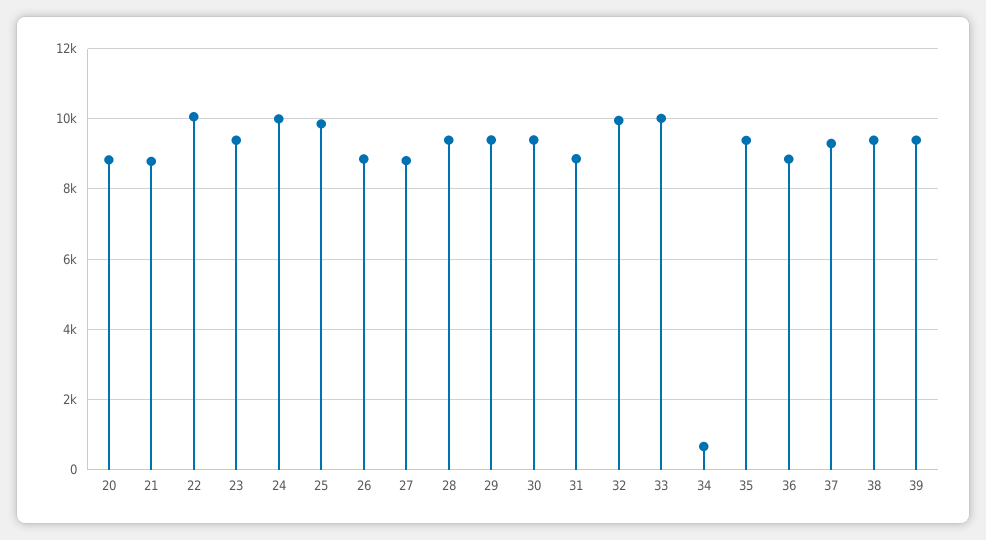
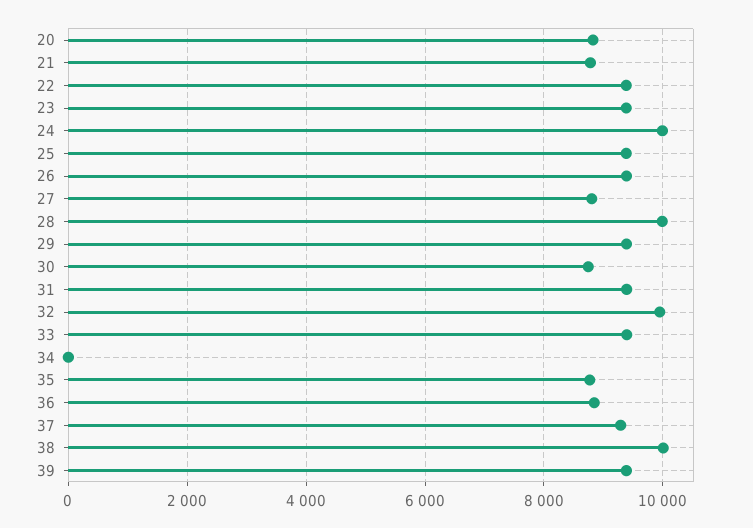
  {
    "20": 8800,
    "21": 8800,
-   "22": 10000,
+   "22": 9400,
    "23": 9400,
    "24": 10000,
-   "25": 9800,
+   "25": 9400,
-   "26": 8800,
+   "26": 9400,
    "27": 8800,
-   "28": 9400,
+   "28": 10000,
    "29": 9400,
-   "30": 9400,
+   "30": 8800,
-   "31": 8800,
+   "31": 9400,
    "32": 10000,
-   "33": 10000,
+   "33": 9400,
-   "34": 600,
+   "34": 0,
-   "35": 9400,
+   "35": 8800,
    "36": 8800,
    "37": 9200,
-   "38": 9400,
+   "38": 10000,
    "39": 9400
  }

